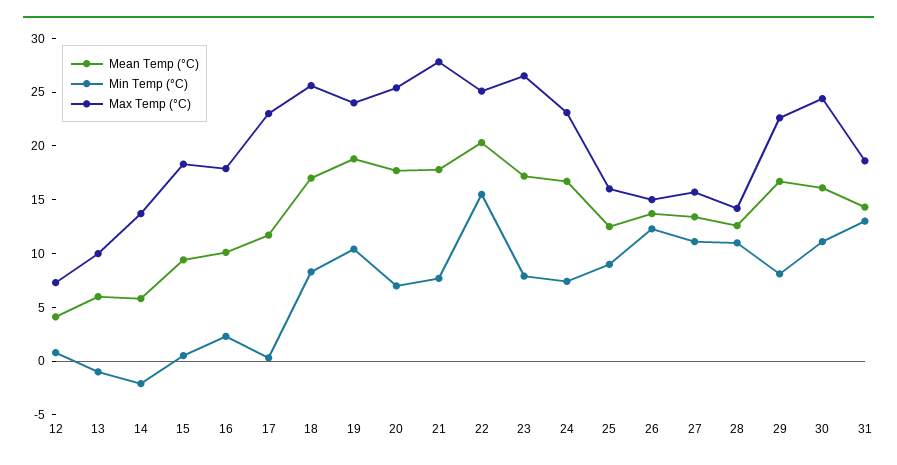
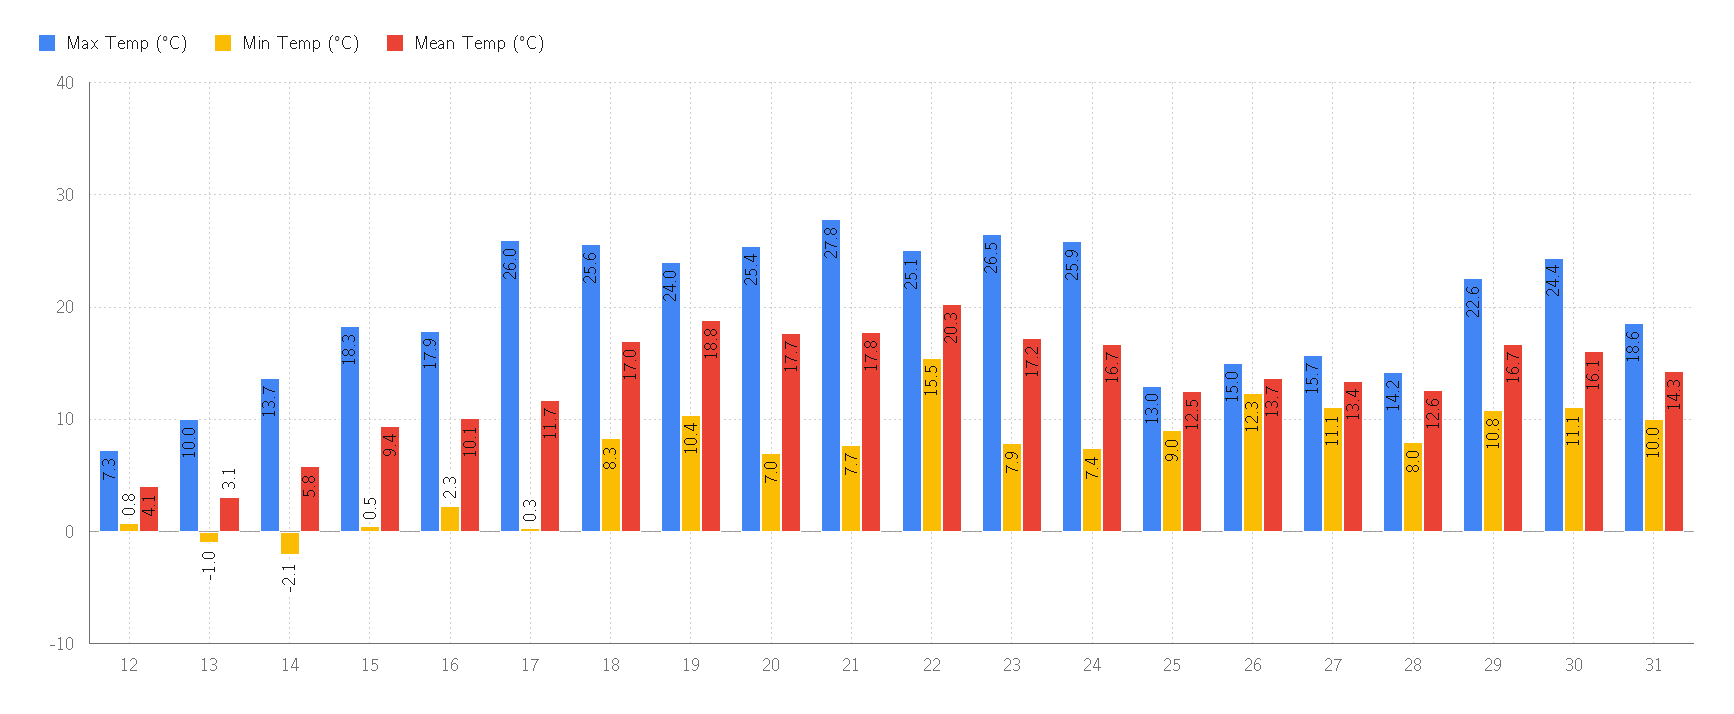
  {
    "Mean Temp (°C)": {
      "12": 4.1,
-     "13": 6,
+     "13": 3.1,
      "14": 5.8,
      "15": 9.4,
      "16": 10.1,
      "17": 11.7,
      "18": 17,
      "19": 18.8,
      "20": 17.7,
      "21": 17.8,
      "22": 20.3,
      "23": 17.2,
      "24": 16.7,
      "25": 12.5,
      "26": 13.7,
      "27": 13.4,
      "28": 12.6,
      "29": 16.7,
      "30": 16.1,
      "31": 14.3
    },
    "Min Temp (°C)": {
      "12": 0.8,
      "13": -1,
      "14": -2.1,
      "15": 0.5,
      "16": 2.3,
      "17": 0.3,
      "18": 8.3,
      "19": 10.4,
      "20": 7,
      "21": 7.7,
      "22": 15.5,
      "23": 7.9,
      "24": 7.4,
      "25": 9,
      "26": 12.3,
      "27": 11.1,
-     "28": 11,
+     "28": 8,
-     "29": 8,
+     "29": 10.8,
      "30": 11.1,
-     "31": 13
+     "31": 10
    },
    "Max Temp (°C)": {
      "12": 7.3,
      "13": 10,
      "14": 13.7,
      "15": 18.3,
      "16": 17.9,
-     "17": 23,
+     "17": 26,
      "18": 25.6,
      "19": 24,
      "20": 25.4,
      "21": 27.8,
      "22": 25.1,
      "23": 26.5,
-     "24": 23,
+     "24": 25.9,
-     "25": 16,
+     "25": 13,
      "26": 15,
      "27": 15.7,
      "28": 14.2,
      "29": 22.6,
      "30": 24.4,
      "31": 18.6
    }
  }

